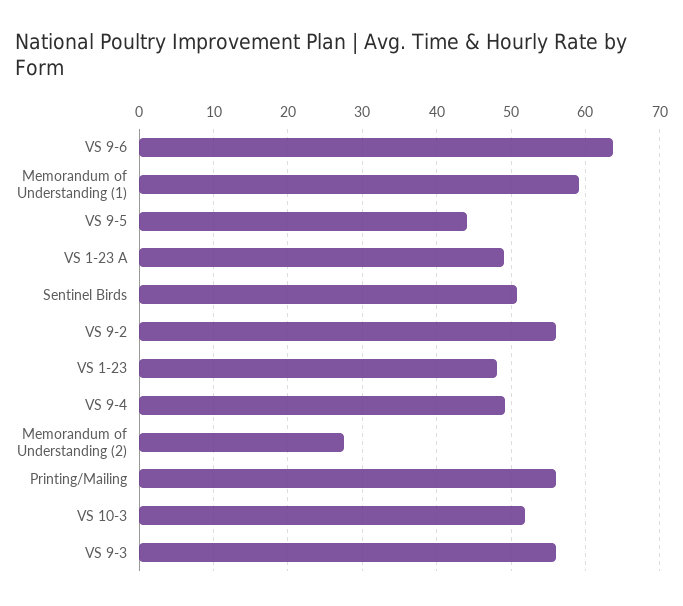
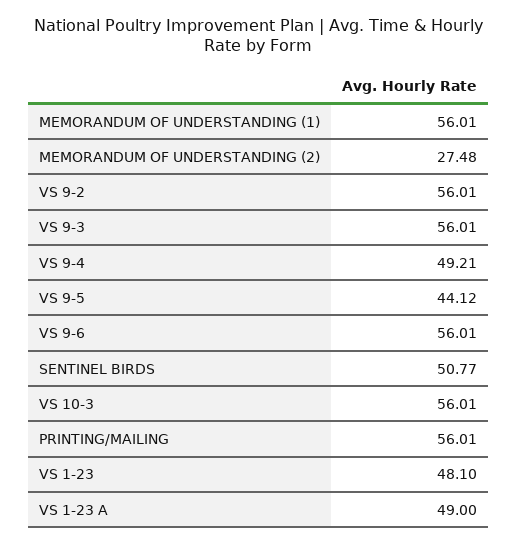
  {
-   "VS 9-6": 64,
+   "VS 9-6": 56.01,
-   "Memorandum of Understanding (1)": 59,
+   "Memorandum of Understanding (1)": 56.01,
    "VS 9-5": 44.12,
    "VS 1-23 A": 49,
    "Sentinel Birds": 50.77,
    "VS 9-2": 56.01,
    "VS 1-23": 48.1,
    "VS 9-4": 49.21,
    "Memorandum of Understanding (2)": 27.48,
    "Printing/Mailing": 56.01,
-   "VS 10-3": 52,
+   "VS 10-3": 56.01,
    "VS 9-3": 56.01
  }

